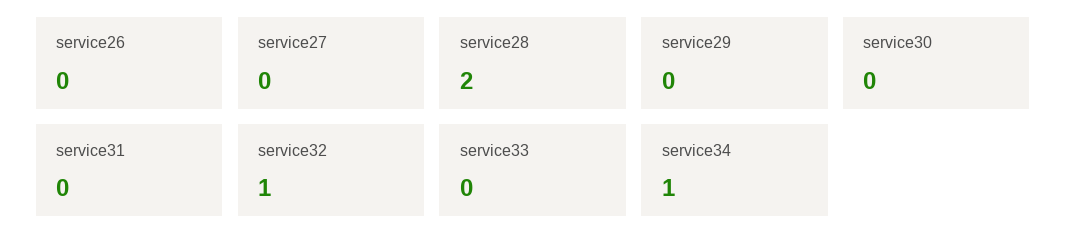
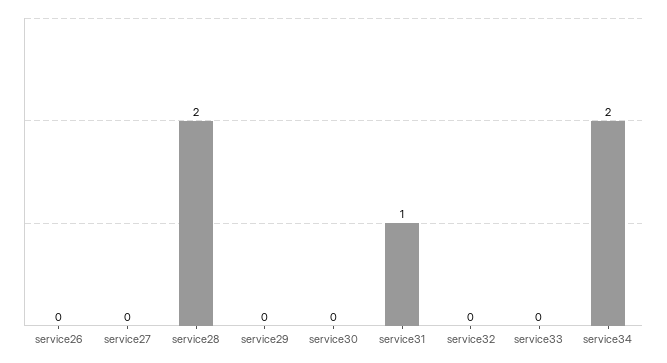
  {
    "service26": 0,
    "service27": 0,
    "service28": 2,
    "service29": 0,
    "service30": 0,
-   "service31": 0,
+   "service31": 1,
-   "service32": 1,
+   "service32": 0,
    "service33": 0,
-   "service34": 1
+   "service34": 2
  }

